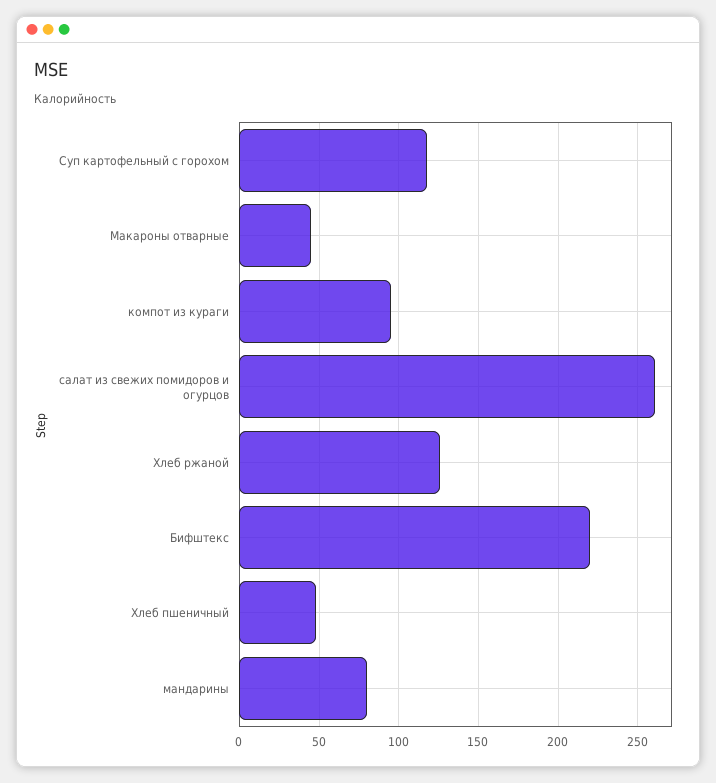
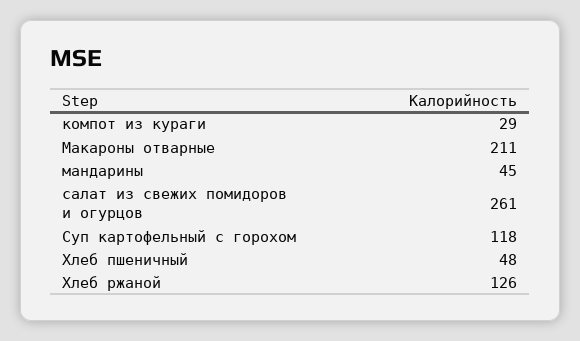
  {
    "Суп картофельный с горохом": 118,
-   "Макароны отварные": 45,
+   "Макароны отварные": 211,
-   "компот из кураги": 95,
+   "компот из кураги": 29,
    "салат из свежих помидоров и огурцов": 261,
    "Хлеб ржаной": 126,
-   "Бифштекс": 220,
    "Хлеб пшеничный": 48,
-   "мандарины": 80
+   "мандарины": 45
  }

